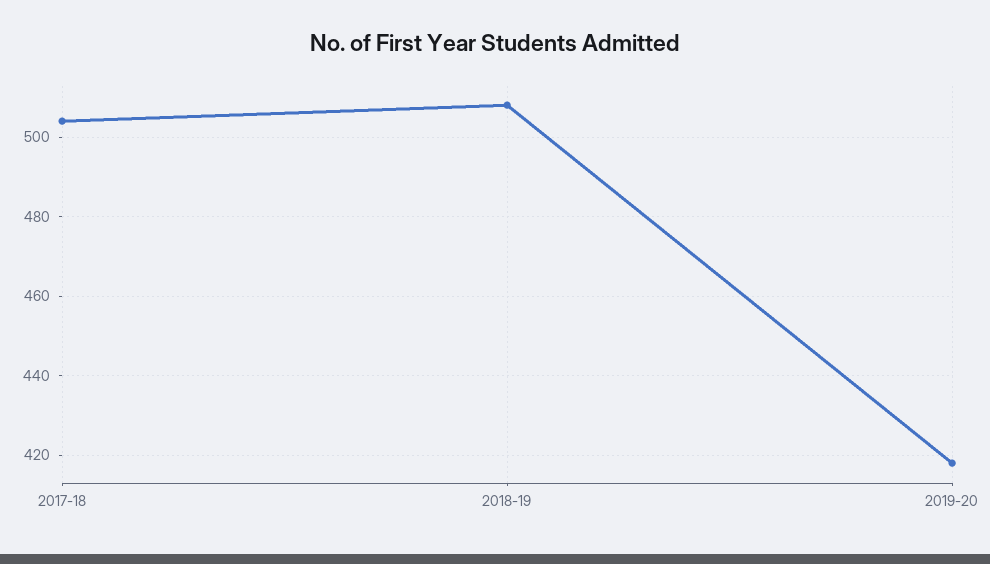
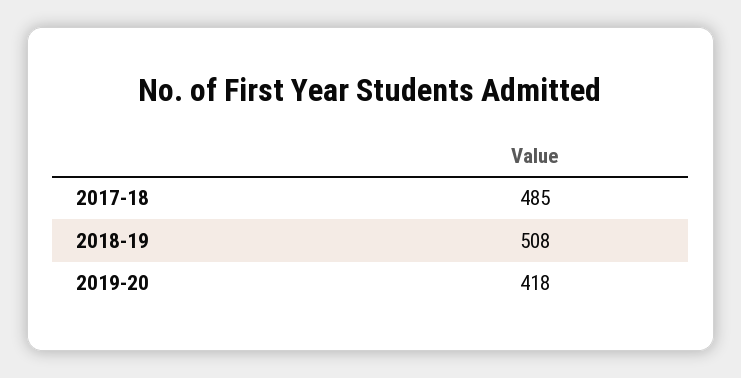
  {
-   "2017-18": 505,
+   "2017-18": 485,
    "2018-19": 508,
    "2019-20": 418
  }

